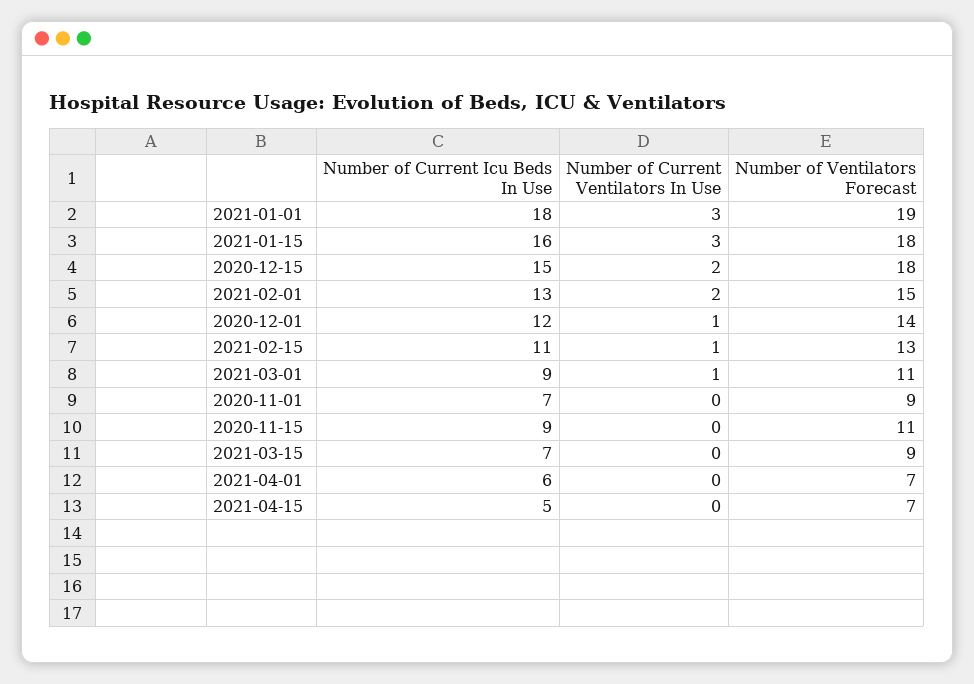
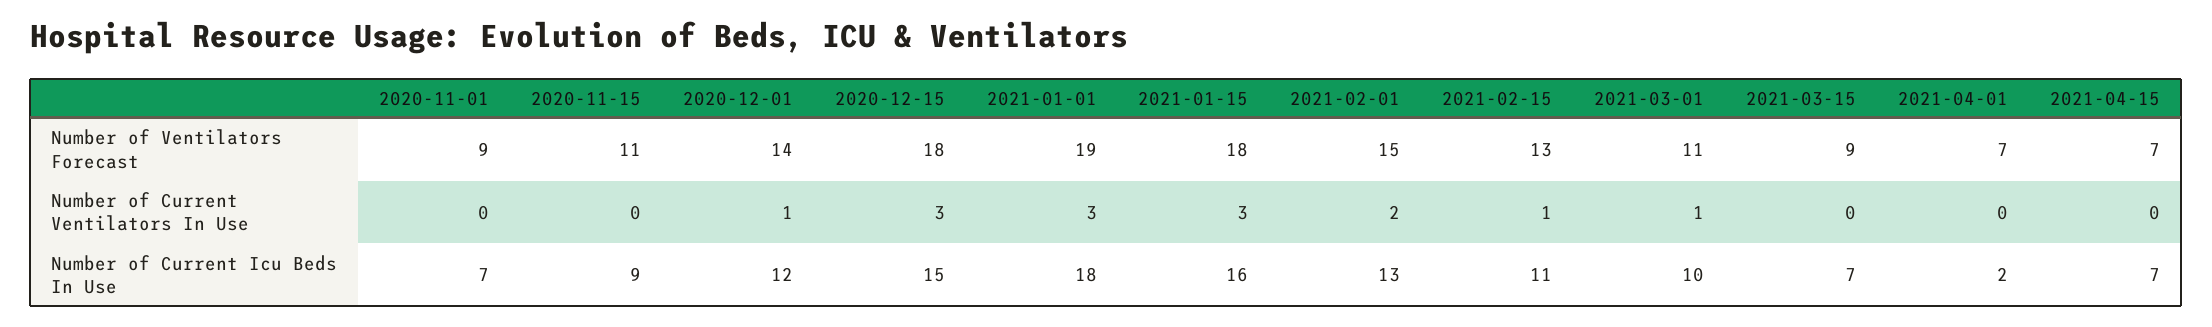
  {
    "Number of Current Icu Beds In Use": {
      "2021-01-01": 18,
      "2021-01-15": 16,
      "2020-12-15": 15,
      "2021-02-01": 13,
      "2020-12-01": 12,
      "2021-02-15": 11,
-     "2021-03-01": 9,
+     "2021-03-01": 10,
      "2020-11-01": 7,
      "2020-11-15": 9,
      "2021-03-15": 7,
-     "2021-04-01": 6,
+     "2021-04-01": 2,
-     "2021-04-15": 5
+     "2021-04-15": 7
    },
    "Number of Current Ventilators In Use": {
      "2021-01-01": 3,
      "2021-01-15": 3,
-     "2020-12-15": 2,
+     "2020-12-15": 3,
      "2021-02-01": 2,
      "2020-12-01": 1,
      "2021-02-15": 1,
      "2021-03-01": 1,
      "2020-11-01": 0,
      "2020-11-15": 0,
      "2021-03-15": 0,
      "2021-04-01": 0,
      "2021-04-15": 0
    },
    "Number of Ventilators Forecast": {
      "2021-01-01": 19,
      "2021-01-15": 18,
      "2020-12-15": 18,
      "2021-02-01": 15,
      "2020-12-01": 14,
      "2021-02-15": 13,
      "2021-03-01": 11,
      "2020-11-01": 9,
      "2020-11-15": 11,
      "2021-03-15": 9,
      "2021-04-01": 7,
      "2021-04-15": 7
    }
  }

